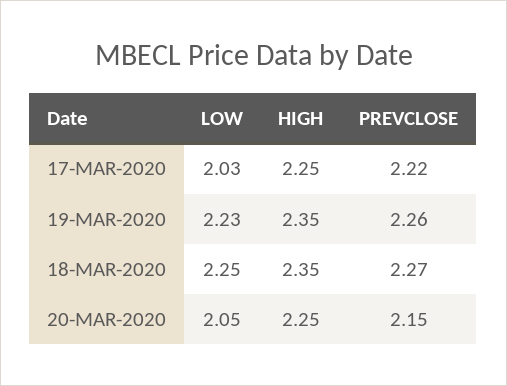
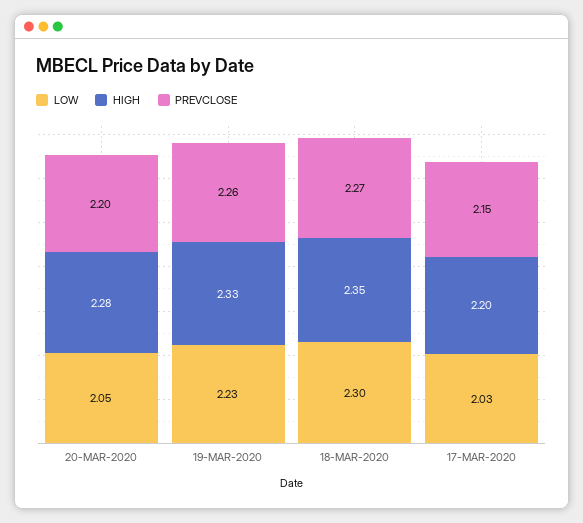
  {
    "LOW": {
      "17-MAR-2020": 2.03,
      "19-MAR-2020": 2.23,
-     "18-MAR-2020": 2.25,
+     "18-MAR-2020": 2.3,
      "20-MAR-2020": 2.05
    },
    "HIGH": {
-     "17-MAR-2020": 2.25,
+     "17-MAR-2020": 2.2,
-     "19-MAR-2020": 2.35,
+     "19-MAR-2020": 2.33,
      "18-MAR-2020": 2.35,
-     "20-MAR-2020": 2.25
+     "20-MAR-2020": 2.28
    },
    "PREVCLOSE": {
-     "17-MAR-2020": 2.22,
+     "17-MAR-2020": 2.15,
      "19-MAR-2020": 2.26,
      "18-MAR-2020": 2.27,
-     "20-MAR-2020": 2.15
+     "20-MAR-2020": 2.2
    }
  }

